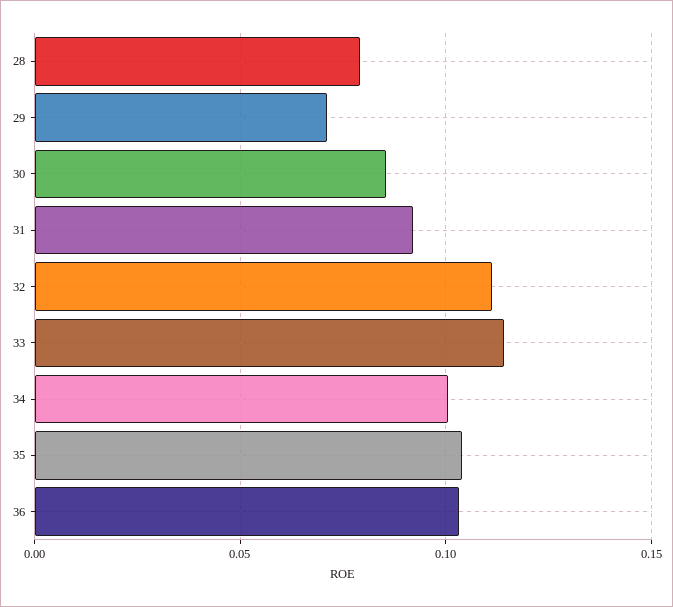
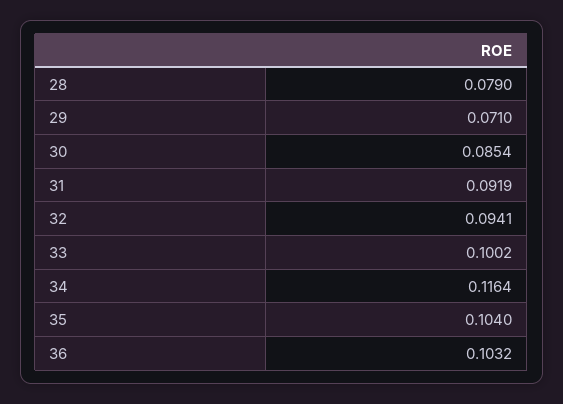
  {
    "28": 0.079,
    "29": 0.071,
    "30": 0.0854,
    "31": 0.0919,
-   "32": 0.11,
+   "32": 0.0941,
-   "33": 0.115,
+   "33": 0.1002,
-   "34": 0.1,
+   "34": 0.1164,
    "35": 0.104,
    "36": 0.1032
  }

